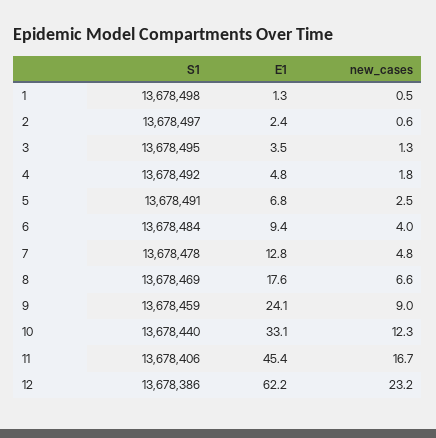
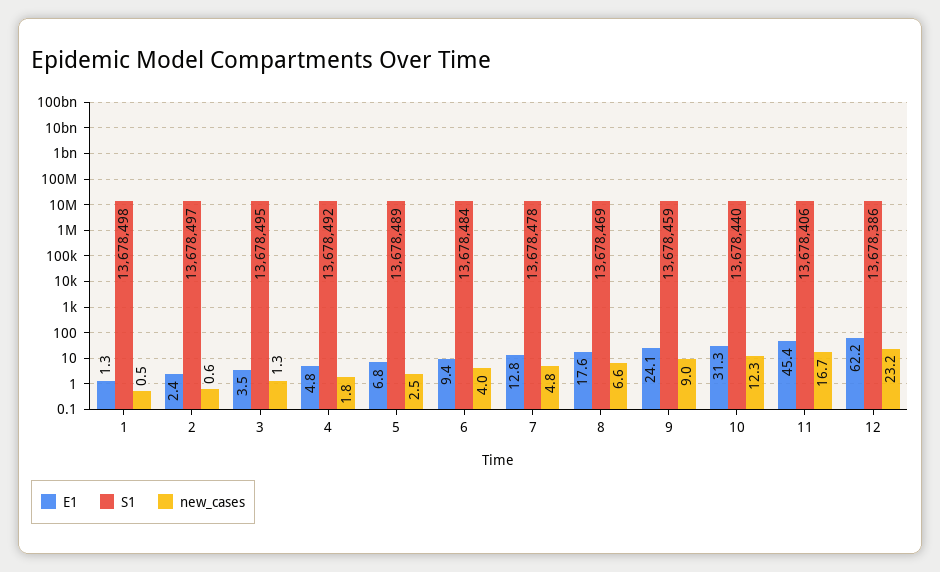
  {
    "S1": {
      "1": 13678498,
      "2": 13678497,
      "3": 13678495,
      "4": 13678492,
-     "5": 13678491,
+     "5": 13678489,
      "6": 13678484,
      "7": 13678478,
      "8": 13678469,
      "9": 13678459,
      "10": 13678440,
      "11": 13678406,
      "12": 13678386
    },
    "E1": {
      "1": 1.3,
      "2": 2.4,
      "3": 3.5,
      "4": 4.8,
      "5": 6.8,
      "6": 9.4,
      "7": 12.8,
      "8": 17.6,
      "9": 24.1,
-     "10": 33.1,
+     "10": 31.3,
      "11": 45.4,
      "12": 62.2
    },
    "new_cases": {
      "1": 0.5,
      "2": 0.6,
      "3": 1.3,
      "4": 1.8,
      "5": 2.5,
      "6": 4,
      "7": 4.8,
      "8": 6.6,
      "9": 9,
      "10": 12.3,
      "11": 16.7,
      "12": 23.2
    }
  }

